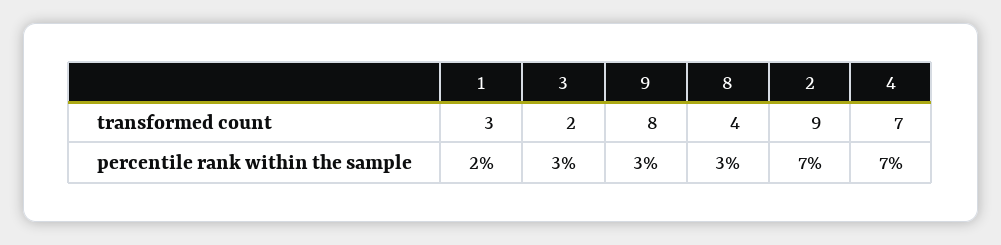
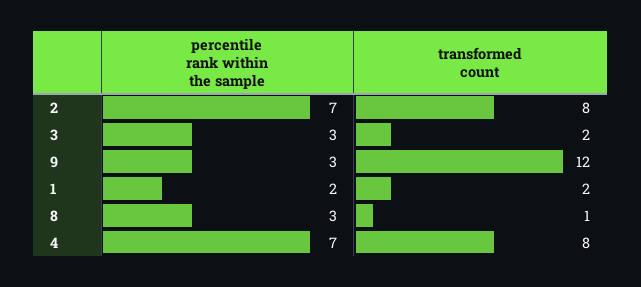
  {
    "1": {
-     "transformed count": 3,
+     "transformed count": 2,
      "percentile rank within the sample": 2
    },
    "3": {
      "transformed count": 2,
      "percentile rank within the sample": 3
    },
    "9": {
-     "transformed count": 8,
+     "transformed count": 12,
      "percentile rank within the sample": 3
    },
    "8": {
-     "transformed count": 4,
+     "transformed count": 1,
      "percentile rank within the sample": 3
    },
    "2": {
-     "transformed count": 9,
+     "transformed count": 8,
      "percentile rank within the sample": 7
    },
    "4": {
-     "transformed count": 7,
+     "transformed count": 8,
      "percentile rank within the sample": 7
    }
  }

